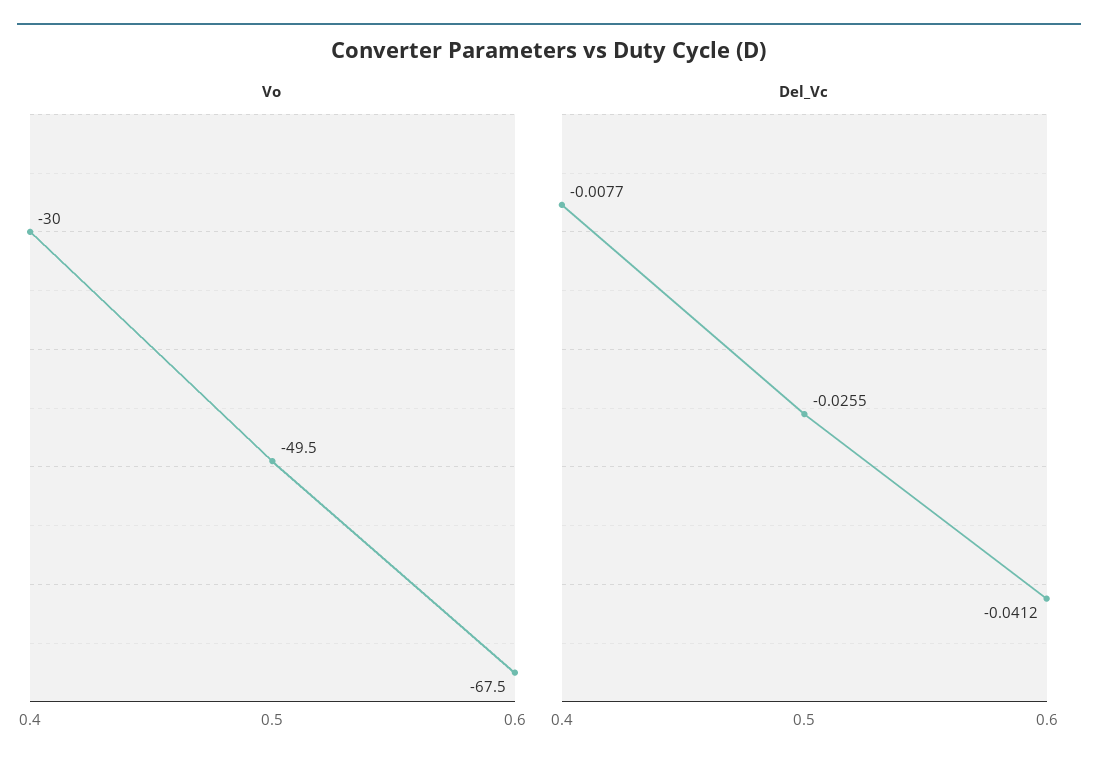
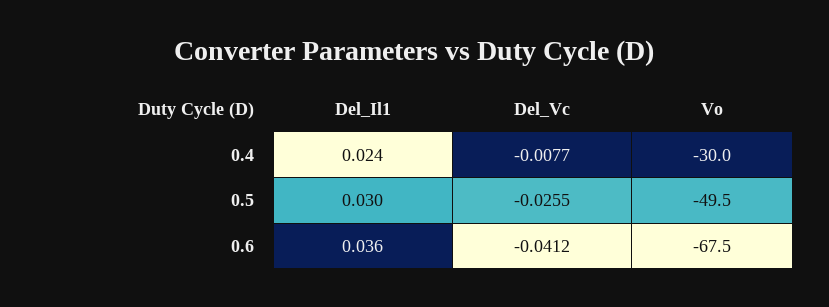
  {
    "Vo": {
      "0.4": -30,
      "0.5": -49.5,
      "0.6": -67.5
    },
    "Del_Vc": {
      "0.4": -0.0077,
      "0.5": -0.0255,
      "0.6": -0.0412
-   }
+   },
+   "Del_Il1": {
+     "0.4": 0.024,
+     "0.5": 0.03,
+     "0.6": 0.036
+   }
  }

